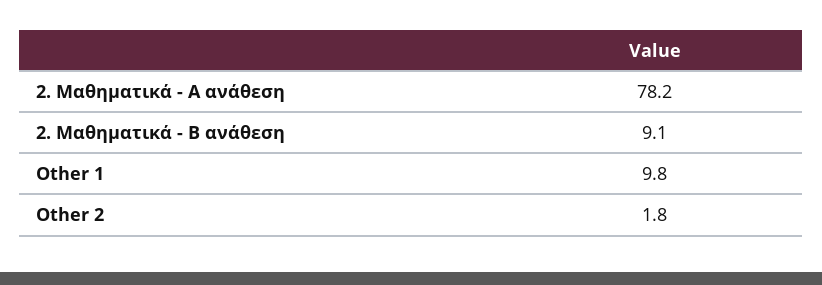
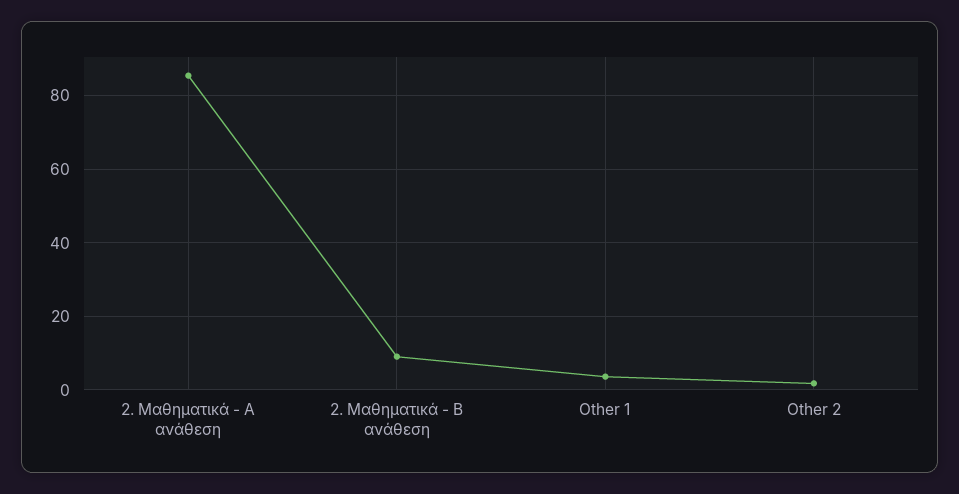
  {
-   "2. Μαθηματικά - Α ανάθεση": 78.2,
+   "2. Μαθηματικά - Α ανάθεση": 86,
    "2. Μαθηματικά - Β ανάθεση": 9.1,
-   "Other 1": 9.8,
+   "Other 1": 4,
    "Other 2": 1.8
  }

